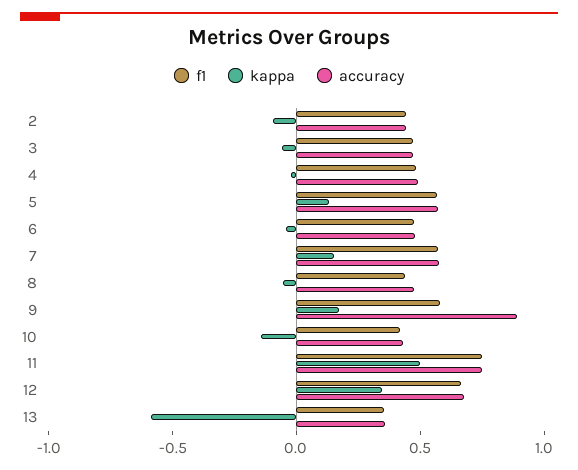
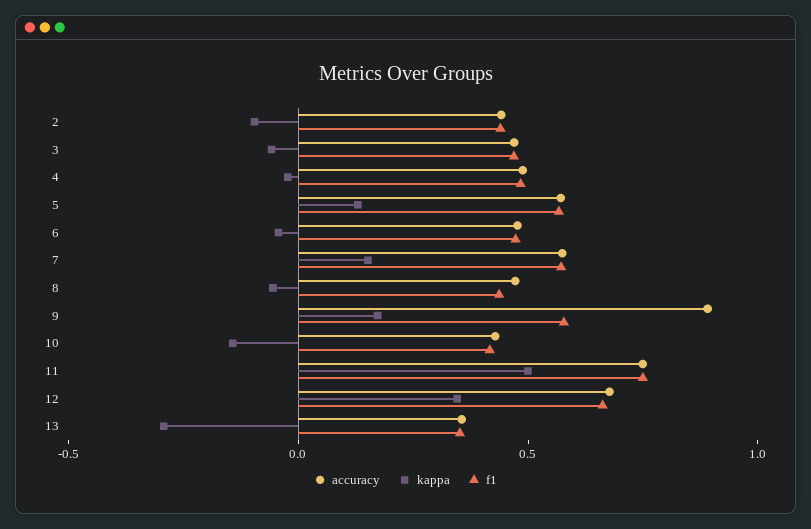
  {
    "f1": {
      "2": 0.4,
      "3": 0.5,
      "4": 0.5,
      "5": 0.6,
      "6": 0.5,
      "7": 0.6,
      "8": 0.4,
      "9": 0.6,
      "10": 0.4,
      "11": 0.8,
      "12": 0.7,
      "13": 0.4
    },
    "kappa": {
      "2": -0.1,
      "3": -0.1,
      "4": 0,
      "5": 0.1,
      "6": 0,
      "7": 0.2,
      "8": -0.1,
      "9": 0.2,
      "10": -0.1,
      "11": 0.5,
      "12": 0.3,
-     "13": -0.6
+     "13": -0.3
    },
    "accuracy": {
      "2": 0.4,
      "3": 0.5,
      "4": 0.5,
      "5": 0.6,
      "6": 0.5,
      "7": 0.6,
      "8": 0.5,
      "9": 0.9,
      "10": 0.4,
      "11": 0.8,
      "12": 0.7,
      "13": 0.4
    }
  }

